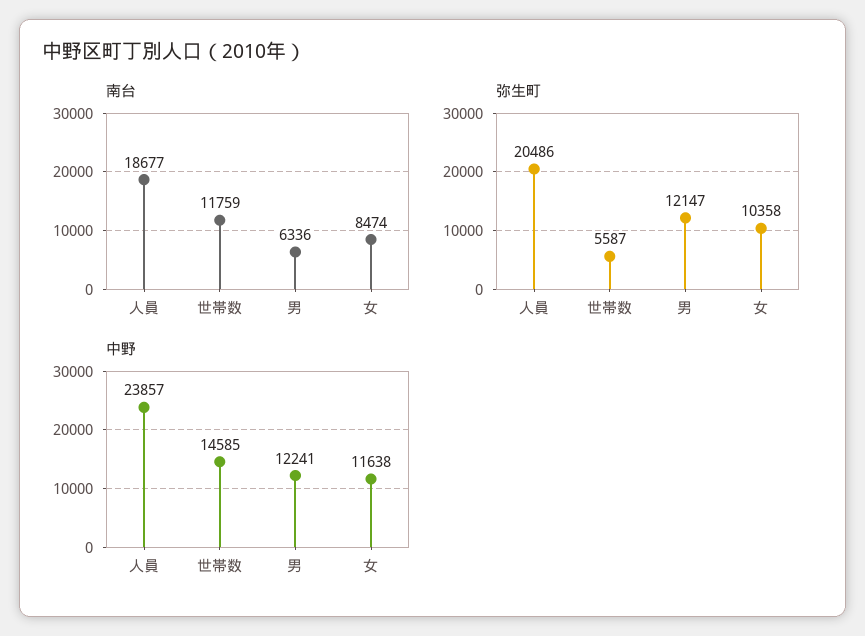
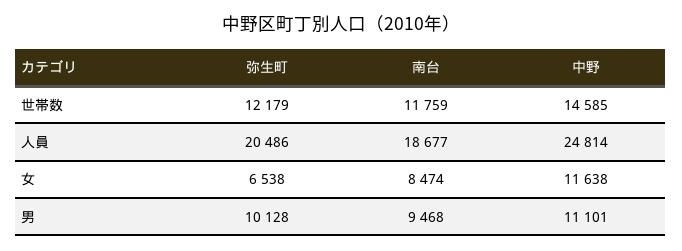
  {
    "南台": {
      "人員": 18677,
      "世帯数": 11759,
-     "男": 6336,
+     "男": 9468,
      "女": 8474
    },
    "弥生町": {
      "人員": 20486,
-     "世帯数": 5587,
+     "世帯数": 12179,
-     "男": 12147,
+     "男": 10128,
-     "女": 10358
+     "女": 6538
    },
    "中野": {
-     "人員": 23857,
+     "人員": 24814,
      "世帯数": 14585,
-     "男": 12241,
+     "男": 11101,
      "女": 11638
    }
  }

